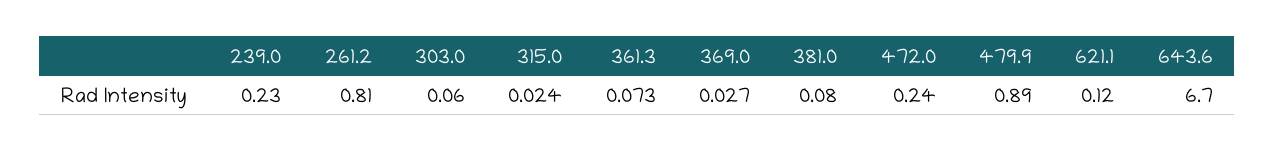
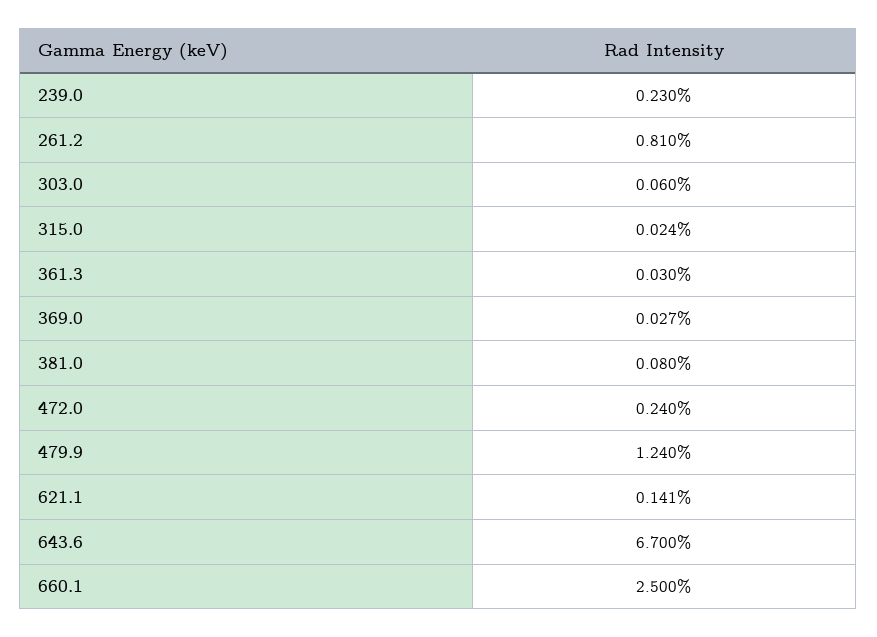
  {
    "239.0": 0.23,
    "261.2": 0.81,
    "303.0": 0.06,
    "315.0": 0.024,
-   "361.3": 0.073,
+   "361.3": 0.03,
    "369.0": 0.027,
    "381.0": 0.08,
    "472.0": 0.24,
-   "479.9": 0.89,
+   "479.9": 1.24,
-   "621.1": 0.12,
+   "621.1": 0.141,
-   "643.6": 6.7
+   "643.6": 6.7,
+   "660.1": 2.5
  }

